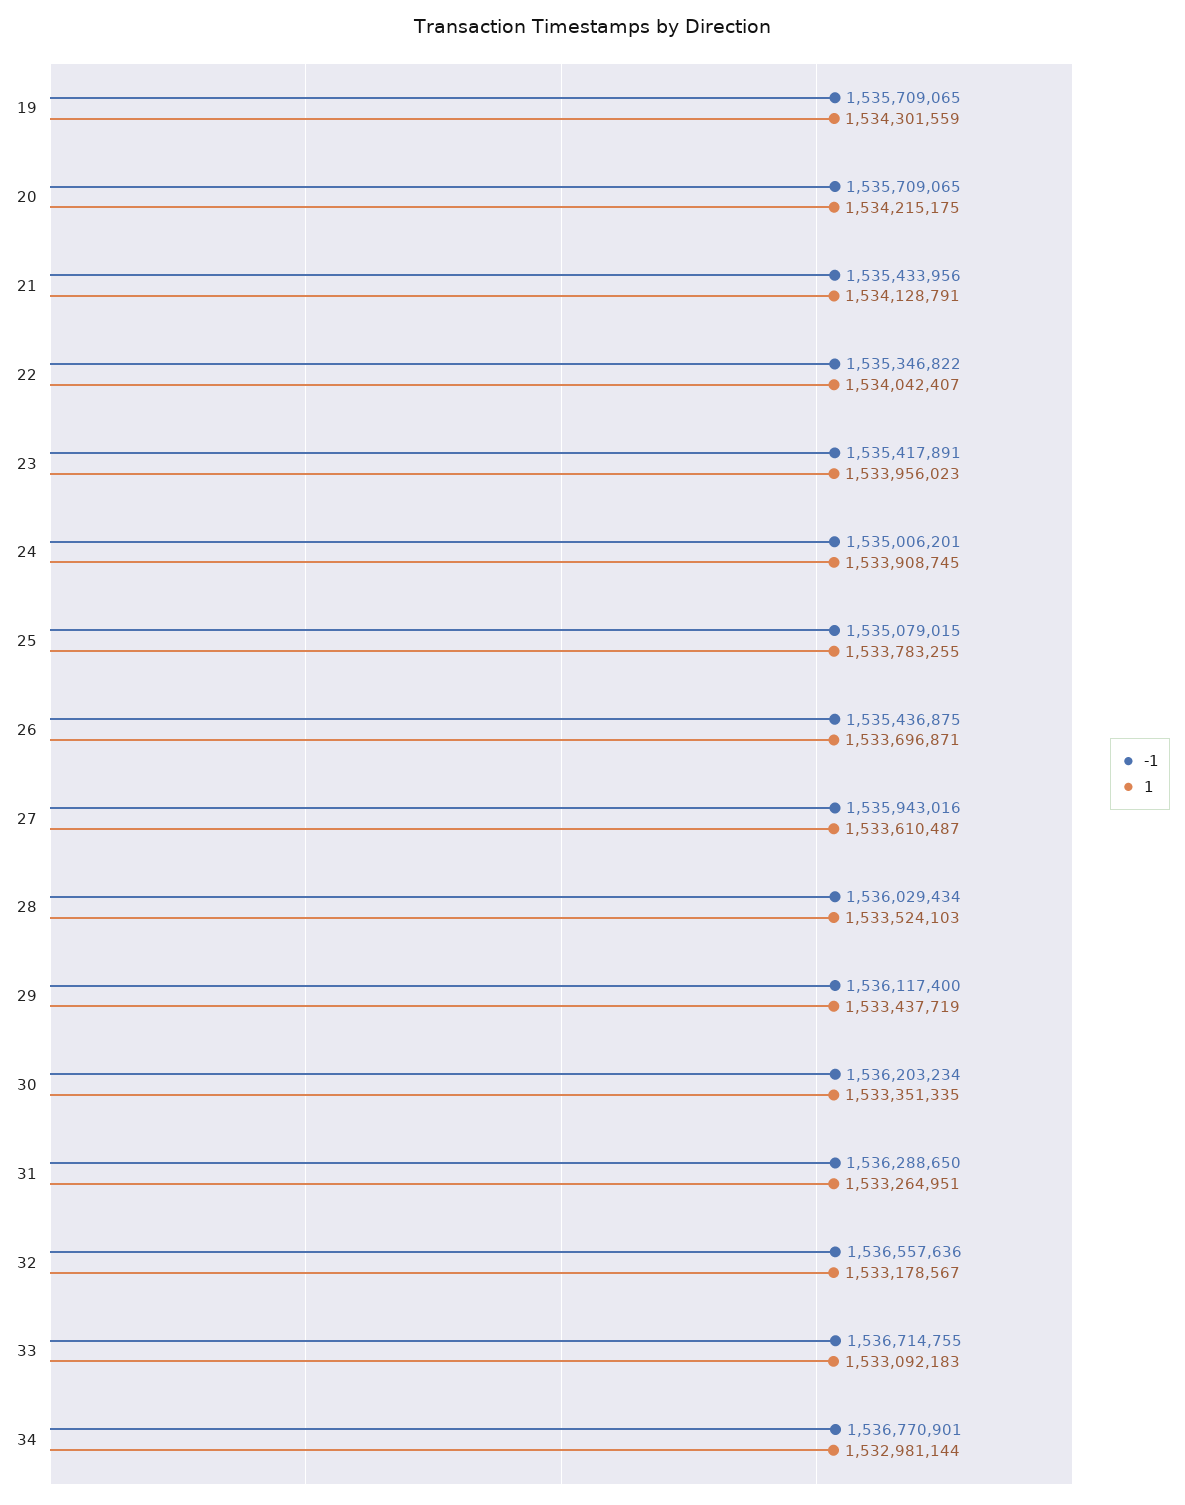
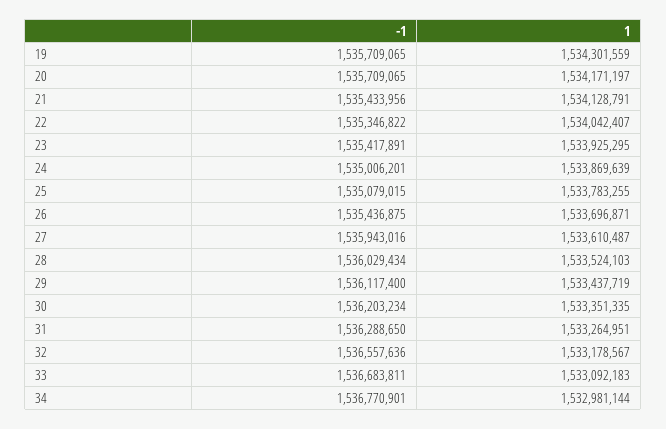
  {
    "-1": {
      "19": 1535709065,
      "20": 1535709065,
      "21": 1535433956,
      "22": 1535346822,
      "23": 1535417891,
      "24": 1535006201,
      "25": 1535079015,
      "26": 1535436875,
      "27": 1535943016,
      "28": 1536029434,
      "29": 1536117400,
      "30": 1536203234,
      "31": 1536288650,
      "32": 1536557636,
-     "33": 1536714755,
+     "33": 1536683811,
      "34": 1536770901
    },
    "1": {
      "19": 1534301559,
-     "20": 1534215175,
+     "20": 1534171197,
      "21": 1534128791,
      "22": 1534042407,
-     "23": 1533956023,
+     "23": 1533925295,
-     "24": 1533908745,
+     "24": 1533869639,
      "25": 1533783255,
      "26": 1533696871,
      "27": 1533610487,
      "28": 1533524103,
      "29": 1533437719,
      "30": 1533351335,
      "31": 1533264951,
      "32": 1533178567,
      "33": 1533092183,
      "34": 1532981144
    }
  }

